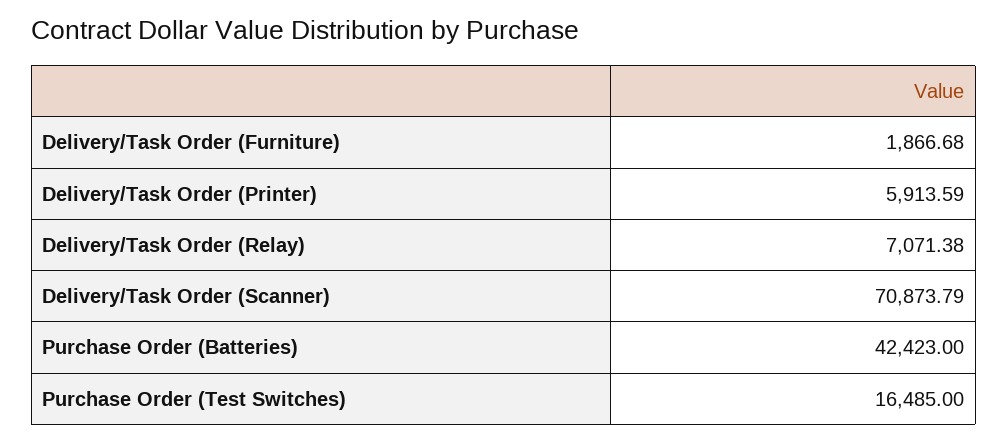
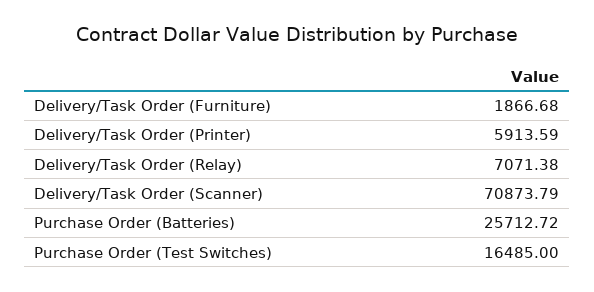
  {
    "Delivery/Task Order (Furniture)": 1866.68,
    "Delivery/Task Order (Printer)": 5913.59,
    "Delivery/Task Order (Relay)": 7071.38,
    "Delivery/Task Order (Scanner)": 70873.79,
-   "Purchase Order (Batteries)": 42423,
+   "Purchase Order (Batteries)": 25712.72,
    "Purchase Order (Test Switches)": 16485
  }

